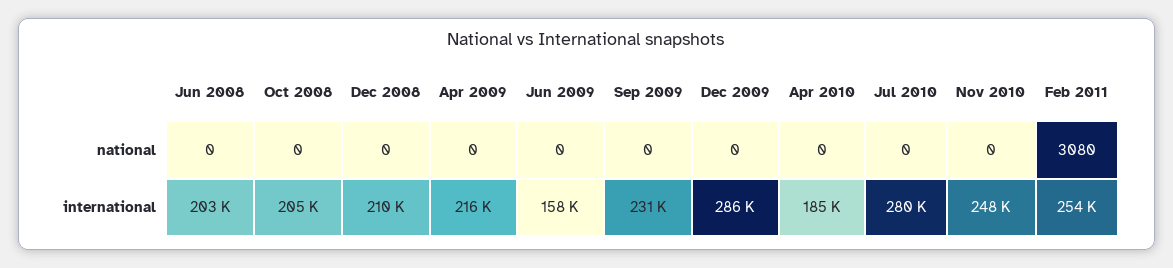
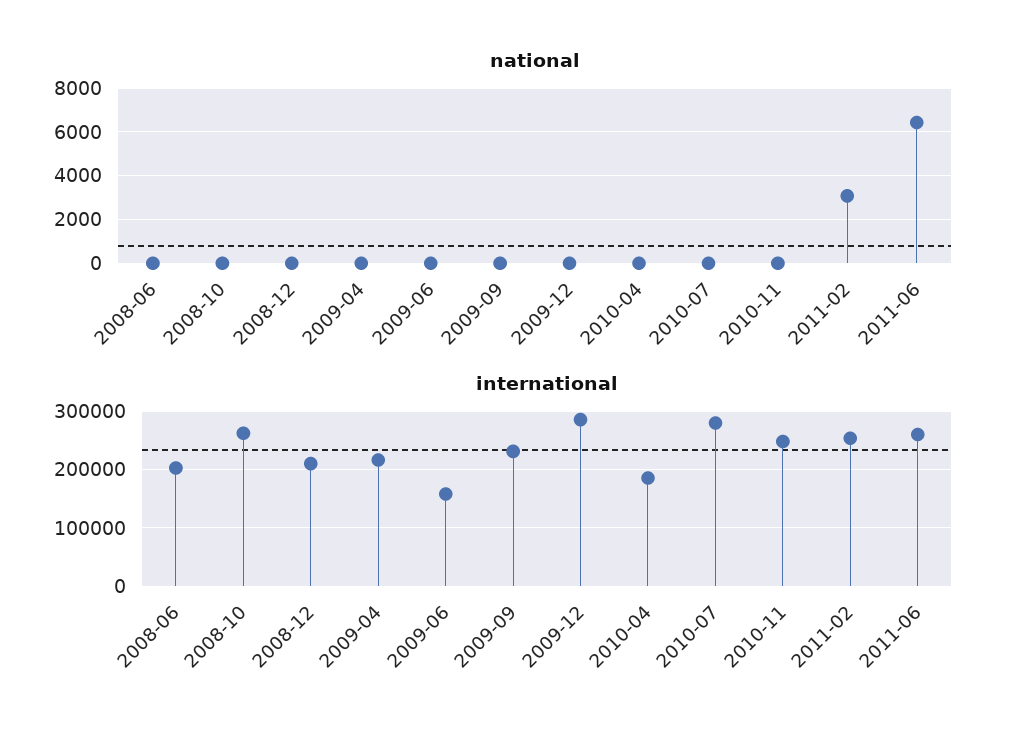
  {
    "national": {
      "Jun 2008": 0,
      "Oct 2008": 0,
      "Dec 2008": 0,
      "Apr 2009": 0,
      "Jun 2009": 0,
      "Sep 2009": 0,
      "Dec 2009": 0,
      "Apr 2010": 0,
      "Jul 2010": 0,
      "Nov 2010": 0,
-     "Feb 2011": 3080
+     "Feb 2011": 3080,
+     "2011-06": 6500
    },
    "international": {
      "Jun 2008": 203000,
-     "Oct 2008": 205000,
+     "Oct 2008": 260000,
      "Dec 2008": 210000,
      "Apr 2009": 216000,
      "Jun 2009": 158000,
      "Sep 2009": 231000,
      "Dec 2009": 286000,
      "Apr 2010": 185000,
      "Jul 2010": 280000,
      "Nov 2010": 248000,
-     "Feb 2011": 254000
+     "Feb 2011": 254000,
+     "2011-06": 260000
    }
  }

